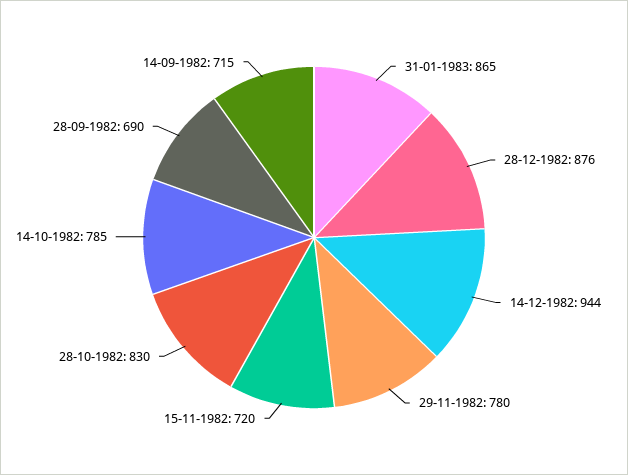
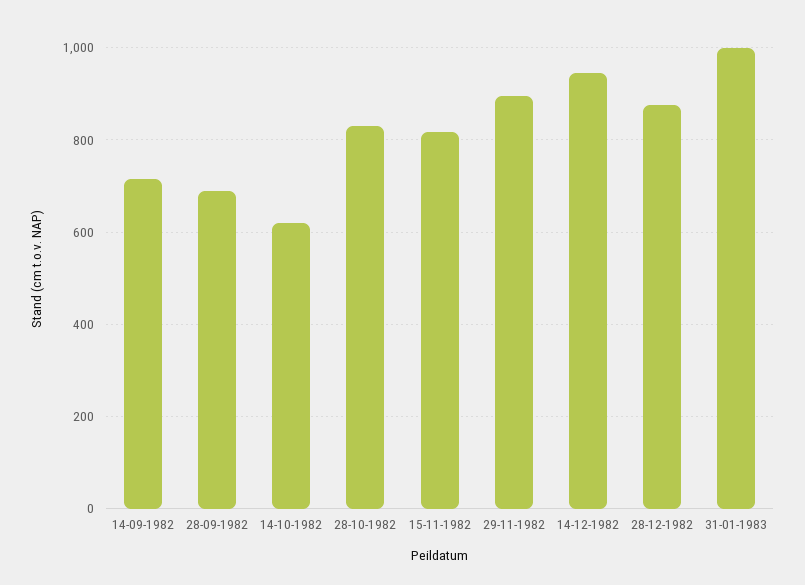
  {
-   "31-01-1983": 865,
+   "31-01-1983": 1000,
    "28-12-1982": 876,
    "14-12-1982": 944,
-   "29-11-1982": 780,
+   "29-11-1982": 900,
-   "15-11-1982": 720,
+   "15-11-1982": 820,
    "28-10-1982": 830,
-   "14-10-1982": 785,
+   "14-10-1982": 620,
    "28-09-1982": 690,
    "14-09-1982": 715
  }

